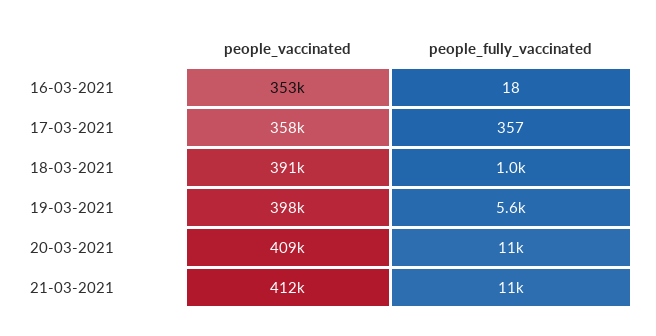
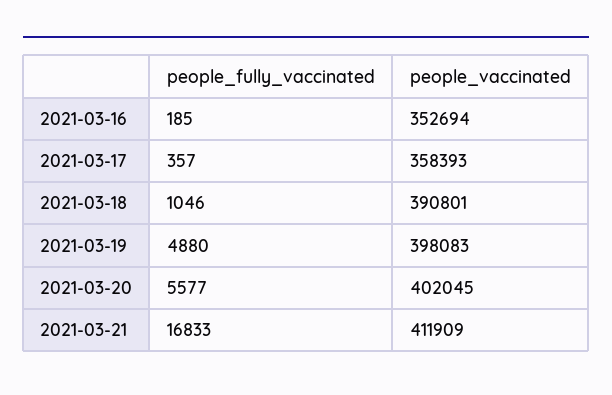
  {
    "people_vaccinated": {
      "16-03-2021": 352694,
      "17-03-2021": 358393,
      "18-03-2021": 390801,
      "19-03-2021": 398083,
-     "20-03-2021": 409000,
+     "20-03-2021": 402045,
      "21-03-2021": 411909
    },
    "people_fully_vaccinated": {
-     "16-03-2021": 18,
+     "16-03-2021": 185,
      "17-03-2021": 357,
      "18-03-2021": 1046,
-     "19-03-2021": 5600,
+     "19-03-2021": 4880,
-     "20-03-2021": 11000,
+     "20-03-2021": 5577,
-     "21-03-2021": 11000
+     "21-03-2021": 16833
    }
  }

